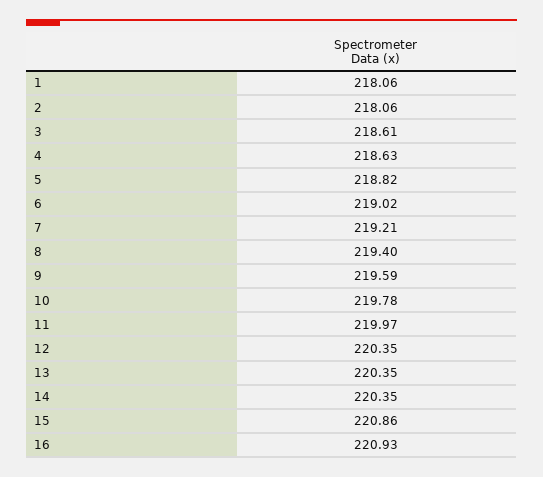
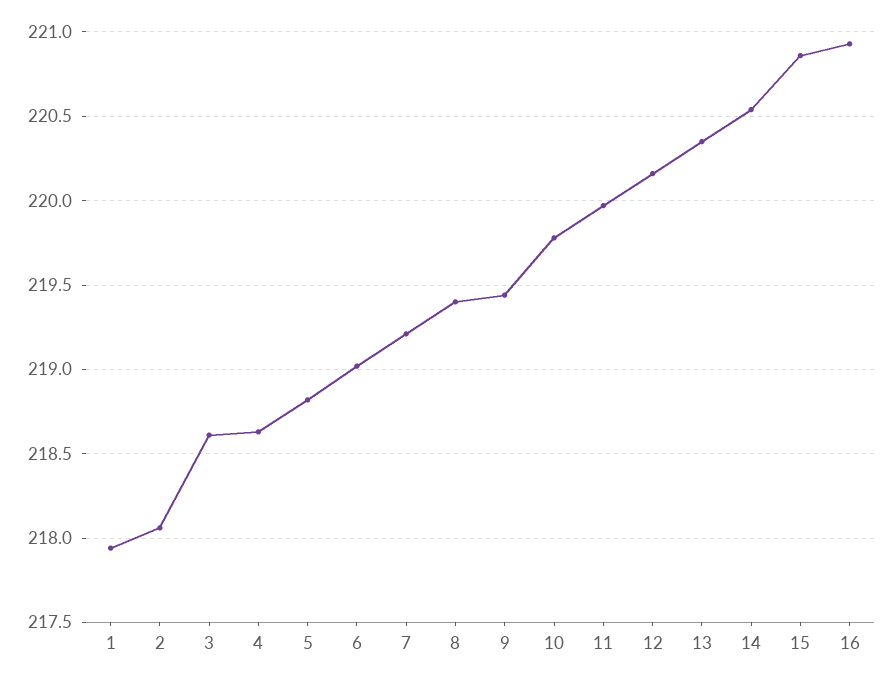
  {
-   "1": 218.06,
+   "1": 217.95,
    "2": 218.06,
    "3": 218.61,
    "4": 218.63,
    "5": 218.82,
    "6": 219.02,
    "7": 219.21,
    "8": 219.4,
-   "9": 219.59,
+   "9": 219.45,
    "10": 219.78,
    "11": 219.97,
-   "12": 220.35,
+   "12": 220.15,
    "13": 220.35,
-   "14": 220.35,
+   "14": 220.55,
    "15": 220.86,
    "16": 220.93
  }

